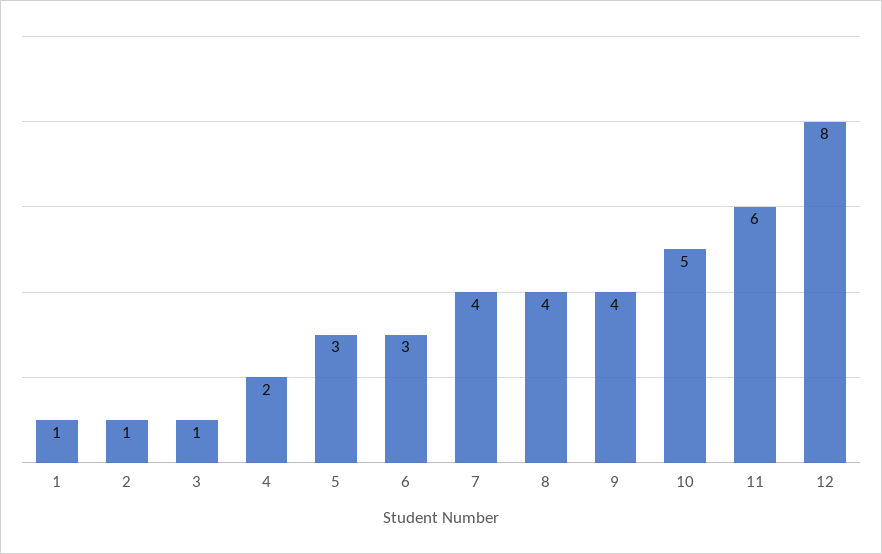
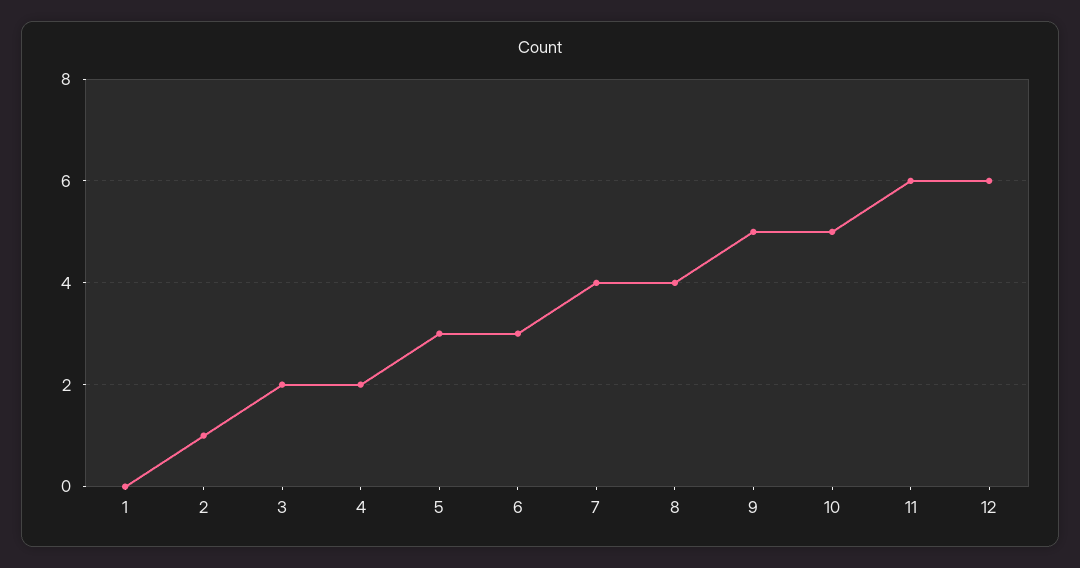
  {
-   "1": 1,
+   "1": 0,
    "2": 1,
-   "3": 1,
+   "3": 2,
    "4": 2,
    "5": 3,
    "6": 3,
    "7": 4,
    "8": 4,
-   "9": 4,
+   "9": 5,
    "10": 5,
    "11": 6,
-   "12": 8
+   "12": 6
  }

